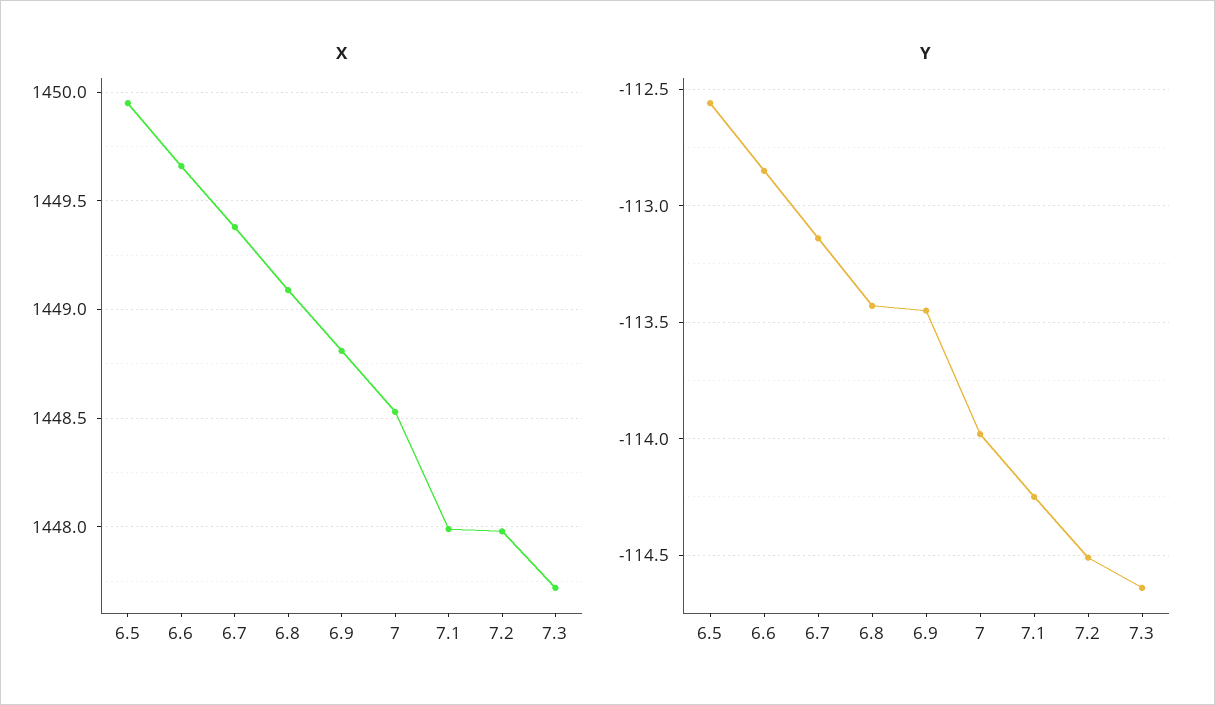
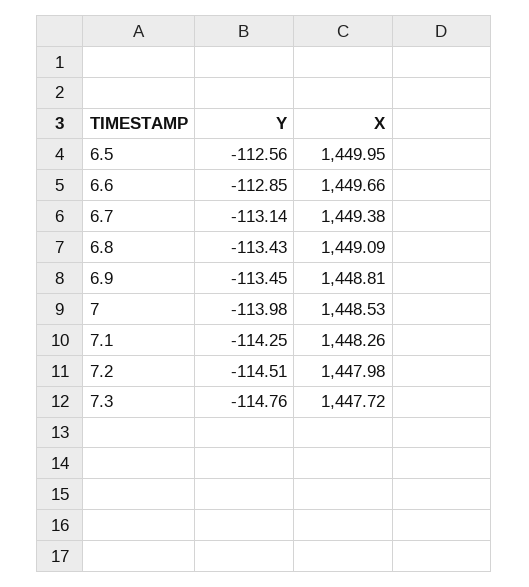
  {
    "X": {
      "6.5": 1449.95,
      "6.6": 1449.66,
      "6.7": 1449.38,
      "6.8": 1449.09,
      "6.9": 1448.81,
      "7": 1448.53,
-     "7.1": 1448,
+     "7.1": 1448.26,
      "7.2": 1447.98,
      "7.3": 1447.72
    },
    "Y": {
      "6.5": -112.56,
      "6.6": -112.85,
      "6.7": -113.14,
      "6.8": -113.43,
      "6.9": -113.45,
      "7": -113.98,
      "7.1": -114.25,
      "7.2": -114.51,
-     "7.3": -114.65
+     "7.3": -114.76
    }
  }

